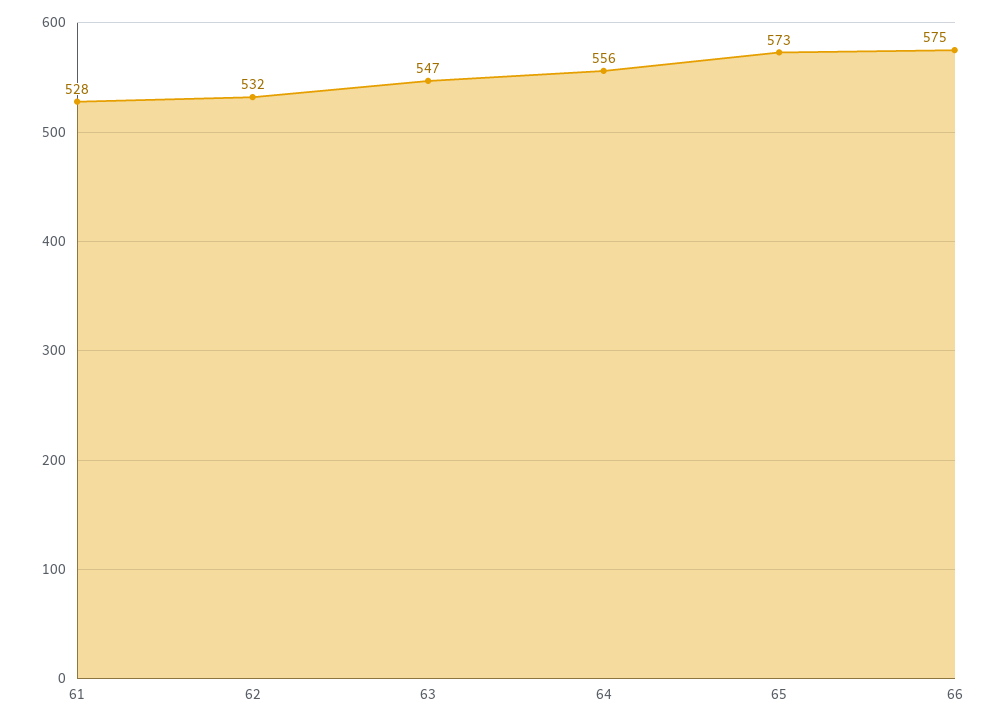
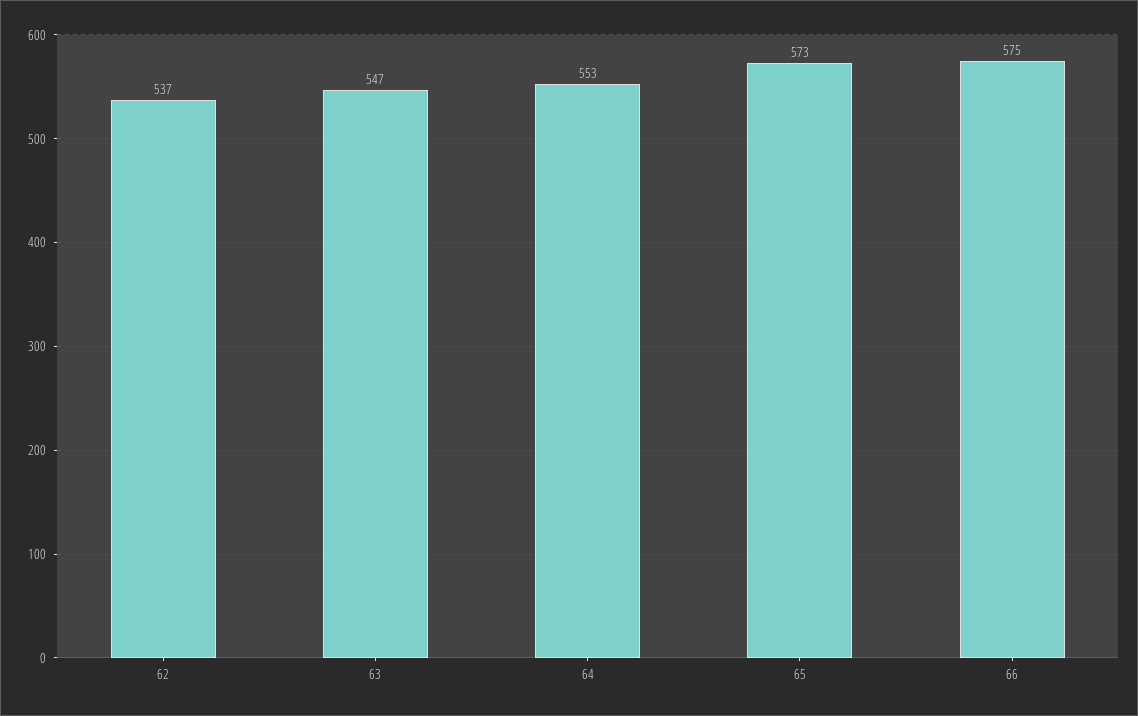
  {
-   "61": 528,
-   "62": 532,
+   "62": 537,
    "63": 547,
-   "64": 556,
+   "64": 553,
    "65": 573,
    "66": 575
  }

